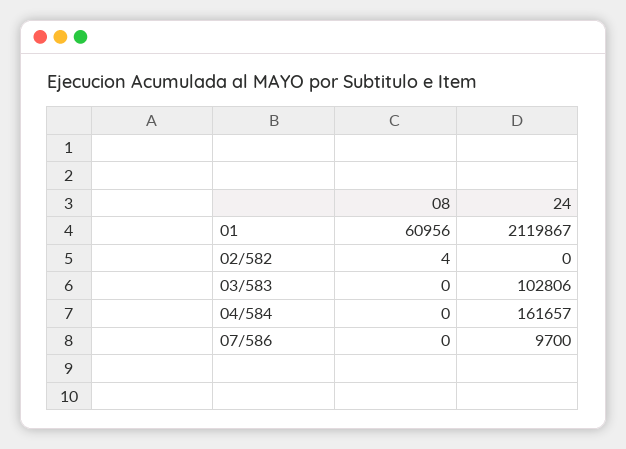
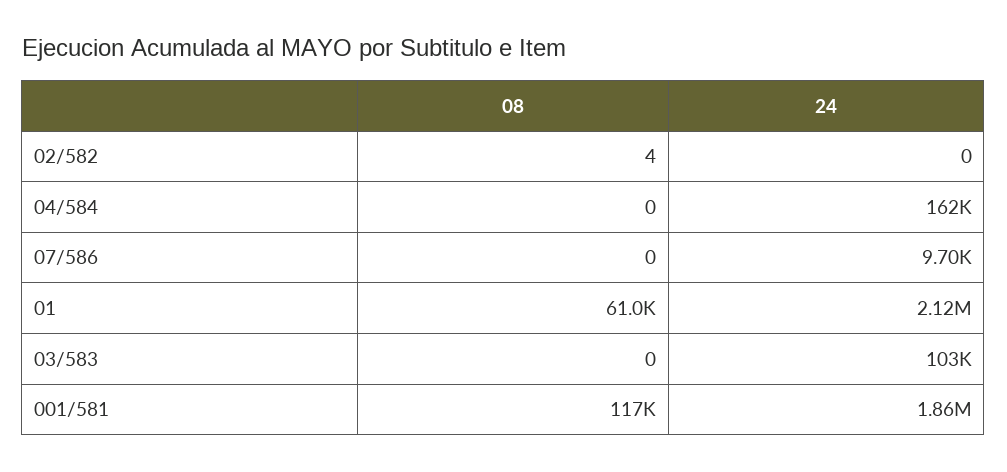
  {
    "08": {
      "01": 60956,
      "02/582": 4,
      "03/583": 0,
      "04/584": 0,
-     "07/586": 0
+     "07/586": 0,
+     "001/581": 117000
    },
    "24": {
      "01": 2119867,
      "02/582": 0,
      "03/583": 102806,
      "04/584": 161657,
-     "07/586": 9700
+     "07/586": 9700,
+     "001/581": 1860000
    }
  }

